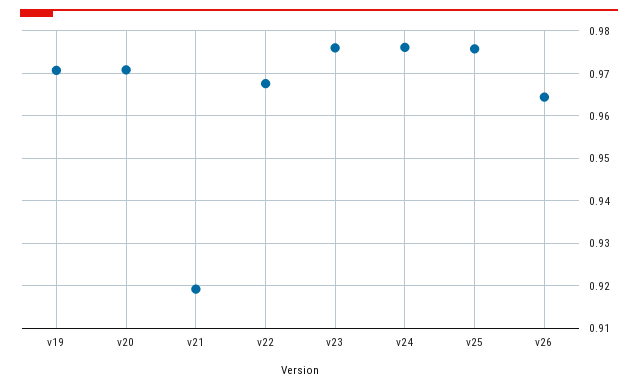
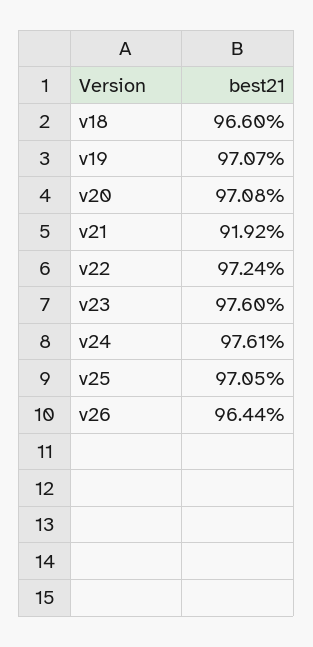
  {
    "v19": 0.9707,
    "v20": 0.9708,
    "v21": 0.9192,
-   "v22": 0.968,
+   "v22": 0.9724,
    "v23": 0.976,
    "v24": 0.9761,
-   "v25": 0.976,
+   "v25": 0.9705,
-   "v26": 0.9644
+   "v26": 0.9644,
+   "v18": 0.966
  }

